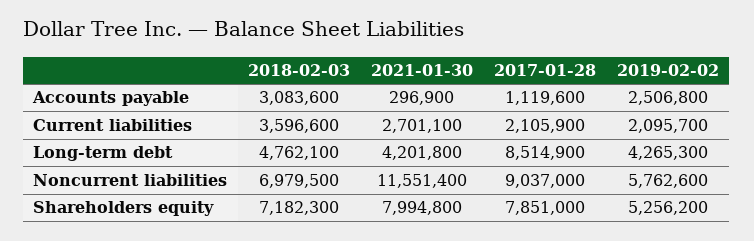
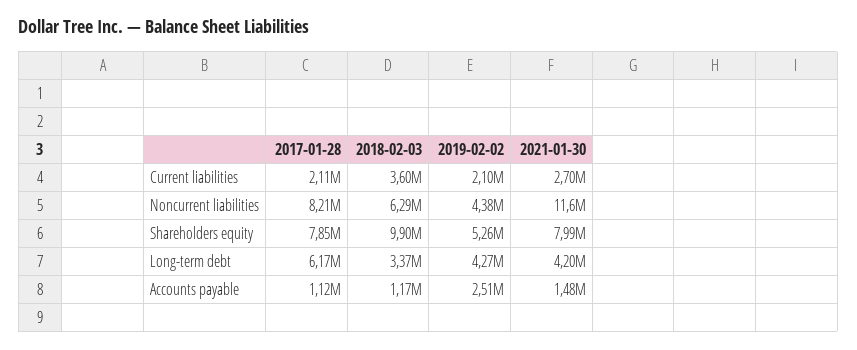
  {
    "2018-02-03": {
-     "Accounts payable": 3083600,
+     "Accounts payable": 1170000,
      "Current liabilities": 3596600,
-     "Long-term debt": 4762100,
+     "Long-term debt": 3370000,
-     "Noncurrent liabilities": 6979500,
+     "Noncurrent liabilities": 6290000,
-     "Shareholders equity": 7182300
+     "Shareholders equity": 9900000
    },
    "2021-01-30": {
-     "Accounts payable": 296900,
+     "Accounts payable": 1480000,
      "Current liabilities": 2701100,
      "Long-term debt": 4201800,
      "Noncurrent liabilities": 11551400,
      "Shareholders equity": 7994800
    },
    "2017-01-28": {
      "Accounts payable": 1119600,
      "Current liabilities": 2105900,
-     "Long-term debt": 8514900,
+     "Long-term debt": 6170000,
-     "Noncurrent liabilities": 9037000,
+     "Noncurrent liabilities": 8210000,
      "Shareholders equity": 7851000
    },
    "2019-02-02": {
      "Accounts payable": 2506800,
      "Current liabilities": 2095700,
      "Long-term debt": 4265300,
-     "Noncurrent liabilities": 5762600,
+     "Noncurrent liabilities": 4380000,
      "Shareholders equity": 5256200
    }
  }

